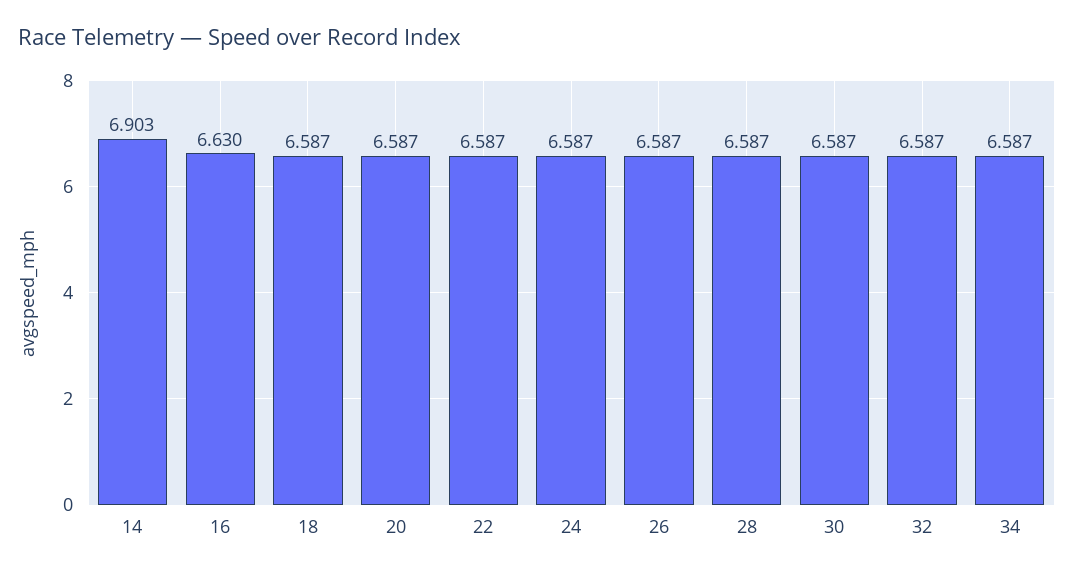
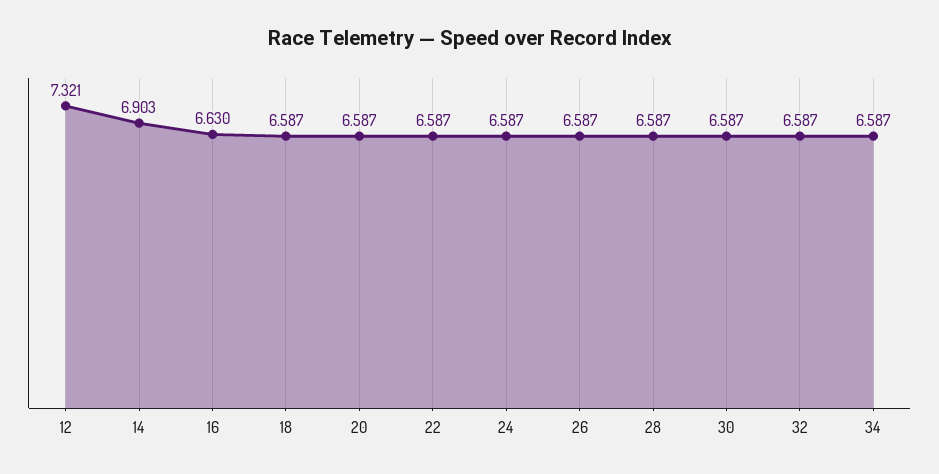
  {
    "14": 6.903,
    "16": 6.63,
    "18": 6.587,
    "20": 6.587,
    "22": 6.587,
    "24": 6.587,
    "26": 6.587,
    "28": 6.587,
    "30": 6.587,
    "32": 6.587,
-   "34": 6.587
+   "34": 6.587,
+   "12": 7.321
  }

